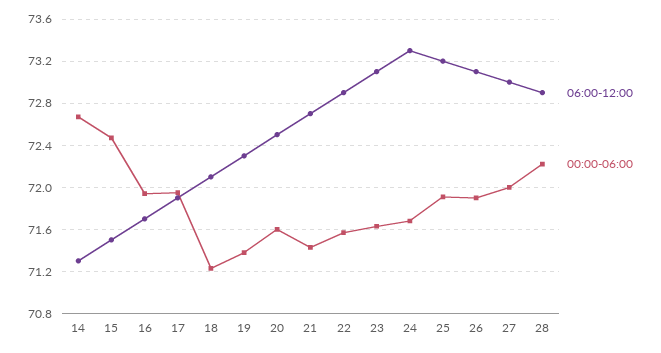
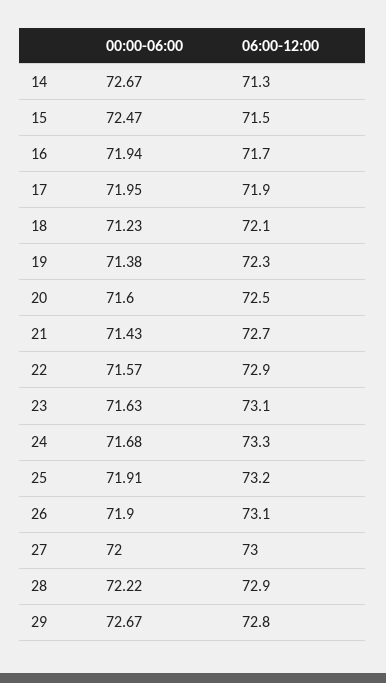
  {
    "06:00-12:00": {
      "14": 71.3,
      "15": 71.5,
      "16": 71.7,
      "17": 71.9,
      "18": 72.1,
      "19": 72.3,
      "20": 72.5,
      "21": 72.7,
      "22": 72.9,
      "23": 73.1,
      "24": 73.3,
      "25": 73.2,
      "26": 73.1,
      "27": 73,
-     "28": 72.9
+     "28": 72.9,
+     "29": 72.8
    },
    "00:00-06:00": {
      "14": 72.67,
      "15": 72.47,
      "16": 71.94,
      "17": 71.95,
      "18": 71.23,
      "19": 71.38,
      "20": 71.6,
      "21": 71.43,
      "22": 71.57,
      "23": 71.63,
      "24": 71.68,
      "25": 71.91,
      "26": 71.9,
      "27": 72,
-     "28": 72.22
+     "28": 72.22,
+     "29": 72.67
    }
  }

